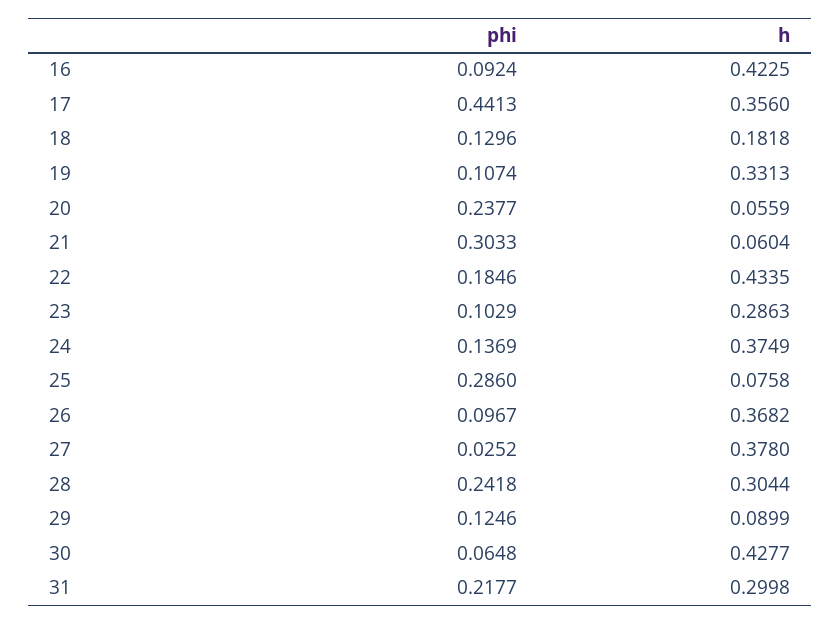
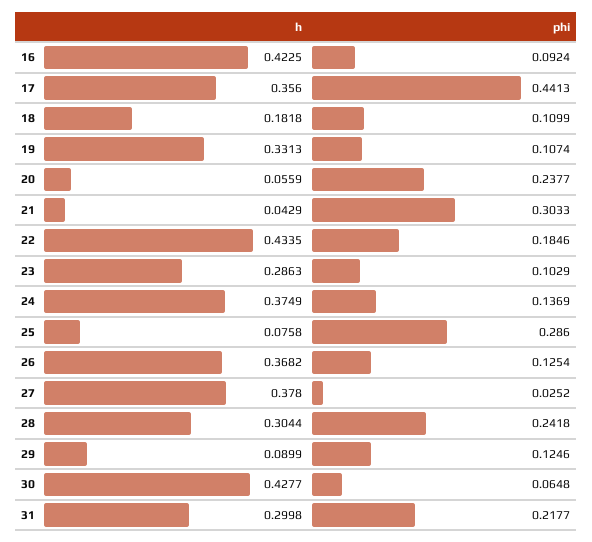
  {
    "phi": {
      "16": 0.0924,
      "17": 0.4413,
-     "18": 0.1296,
+     "18": 0.1099,
      "19": 0.1074,
      "20": 0.2377,
      "21": 0.3033,
      "22": 0.1846,
      "23": 0.1029,
      "24": 0.1369,
      "25": 0.286,
-     "26": 0.0967,
+     "26": 0.1254,
      "27": 0.0252,
      "28": 0.2418,
      "29": 0.1246,
      "30": 0.0648,
      "31": 0.2177
    },
    "h": {
      "16": 0.4225,
      "17": 0.356,
      "18": 0.1818,
      "19": 0.3313,
      "20": 0.0559,
-     "21": 0.0604,
+     "21": 0.0429,
      "22": 0.4335,
      "23": 0.2863,
      "24": 0.3749,
      "25": 0.0758,
      "26": 0.3682,
      "27": 0.378,
      "28": 0.3044,
      "29": 0.0899,
      "30": 0.4277,
      "31": 0.2998
    }
  }

